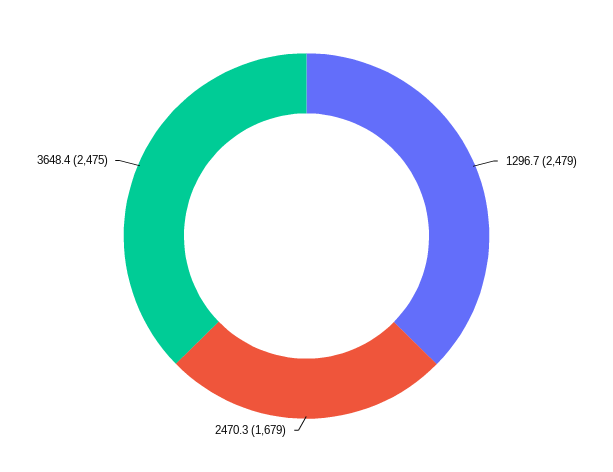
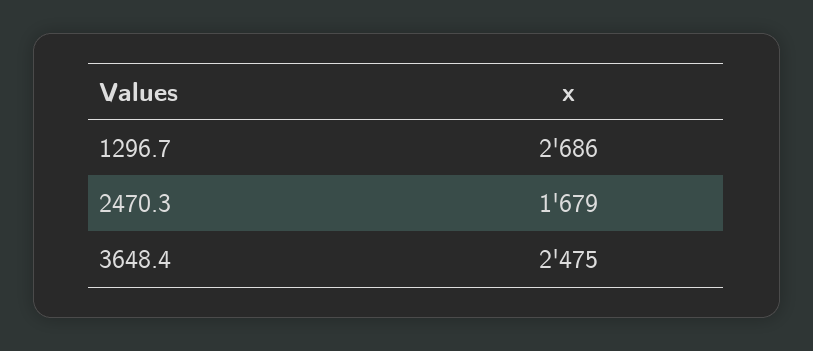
  {
-   "1296.7": 2479,
+   "1296.7": 2686,
    "2470.3": 1679,
    "3648.4": 2475
  }

